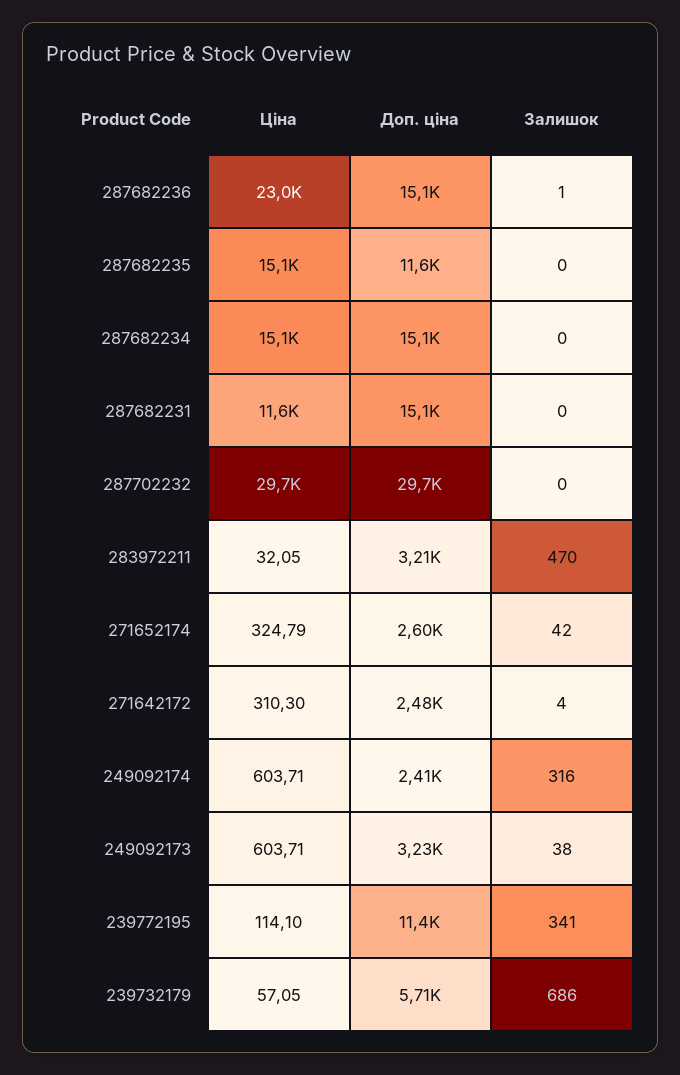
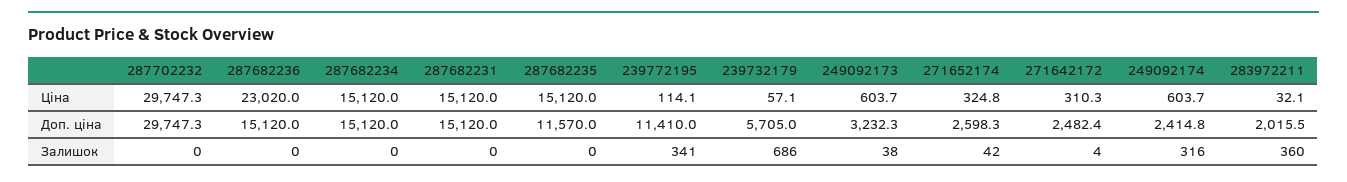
  {
    "Ціна": {
      "287682236": 23020,
      "287682235": 15120,
      "287682234": 15120,
-     "287682231": 11600,
+     "287682231": 15120,
      "287702232": 29747.3,
      "283972211": 32.05,
      "271652174": 324.79,
      "271642172": 310.3,
      "249092174": 603.71,
      "249092173": 603.71,
      "239772195": 114.1,
      "239732179": 57.05
    },
    "Доп. ціна": {
      "287682236": 15120,
      "287682235": 11570,
      "287682234": 15120,
      "287682231": 15120,
      "287702232": 29747.3,
-     "283972211": 3210,
+     "283972211": 2015.5,
      "271652174": 2598.3,
      "271642172": 2482.4,
      "249092174": 2414.8,
      "249092173": 3232.3,
      "239772195": 11410,
      "239732179": 5705
    },
    "Залишок": {
-     "287682236": 1,
+     "287682236": 0,
      "287682235": 0,
      "287682234": 0,
      "287682231": 0,
      "287702232": 0,
-     "283972211": 470,
+     "283972211": 360,
      "271652174": 42,
      "271642172": 4,
      "249092174": 316,
      "249092173": 38,
      "239772195": 341,
      "239732179": 686
    }
  }

